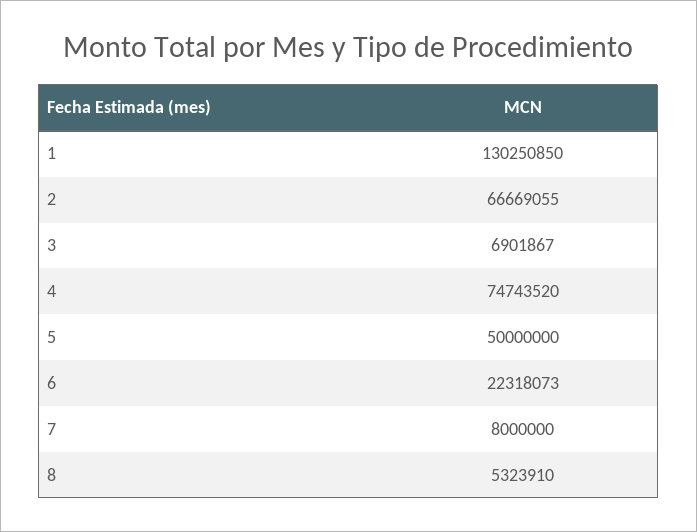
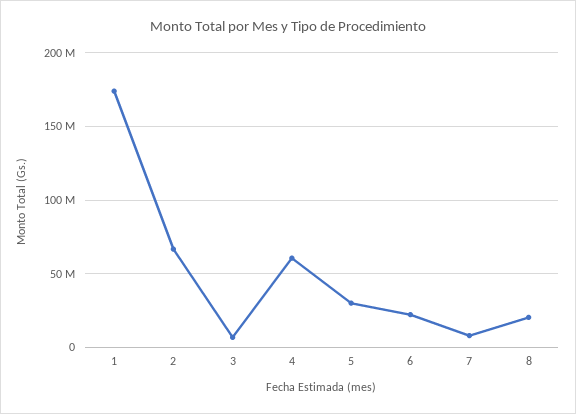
  {
-   "1": 130250850,
+   "1": 175000000,
    "2": 66669055,
    "3": 6901867,
-   "4": 74743520,
+   "4": 60000000,
-   "5": 50000000,
+   "5": 30000000,
    "6": 22318073,
    "7": 8000000,
-   "8": 5323910
+   "8": 20000000
  }

